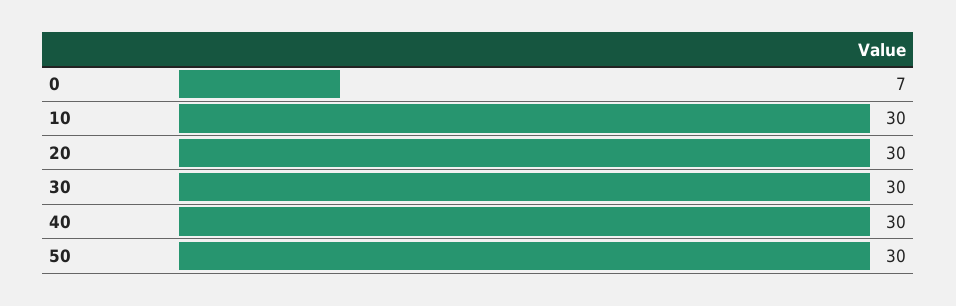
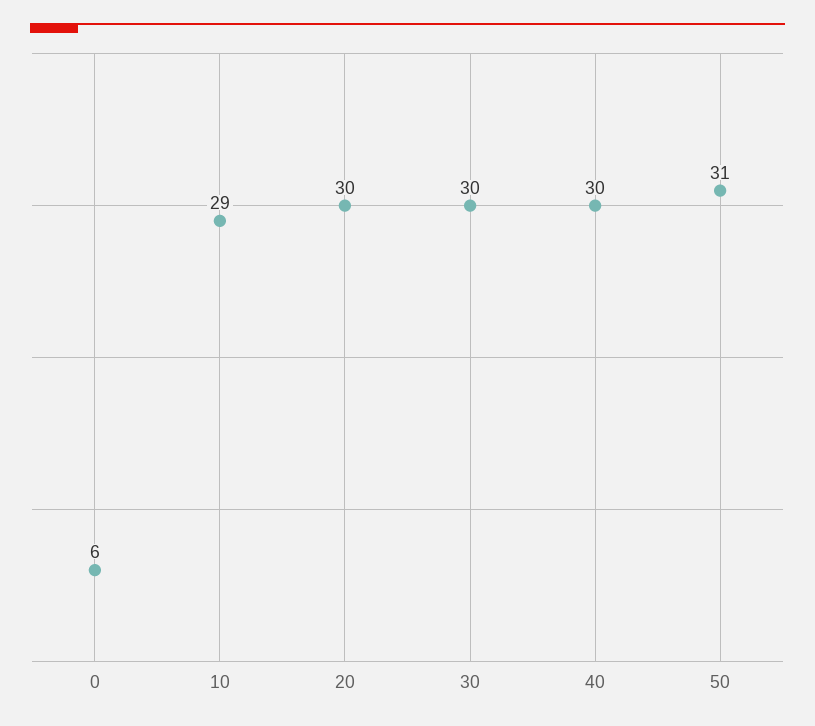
  {
-   "0": 7,
+   "0": 6,
-   "10": 30,
+   "10": 29,
    "20": 30,
    "30": 30,
    "40": 30,
-   "50": 30
+   "50": 31
  }

